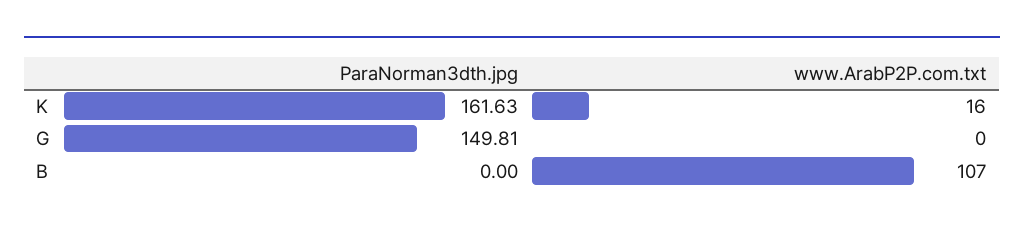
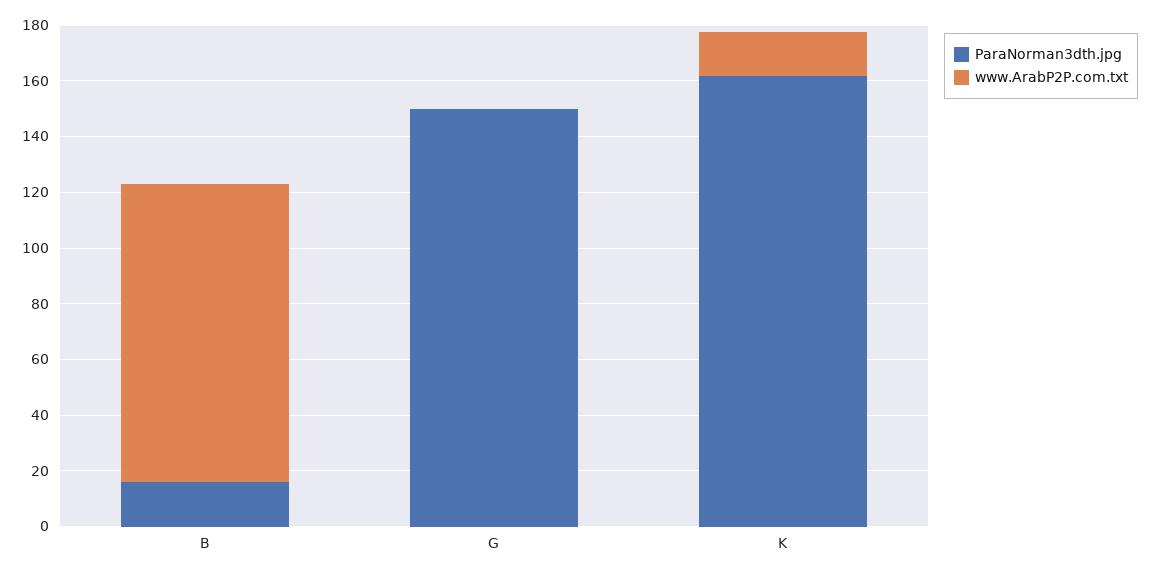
  {
    "ParaNorman3dth.jpg": {
      "K": 161.63,
      "G": 149.81,
-     "B": 0
+     "B": 15
    },
    "www.ArabP2P.com.txt": {
      "K": 16,
      "G": 0,
      "B": 107
    }
  }

